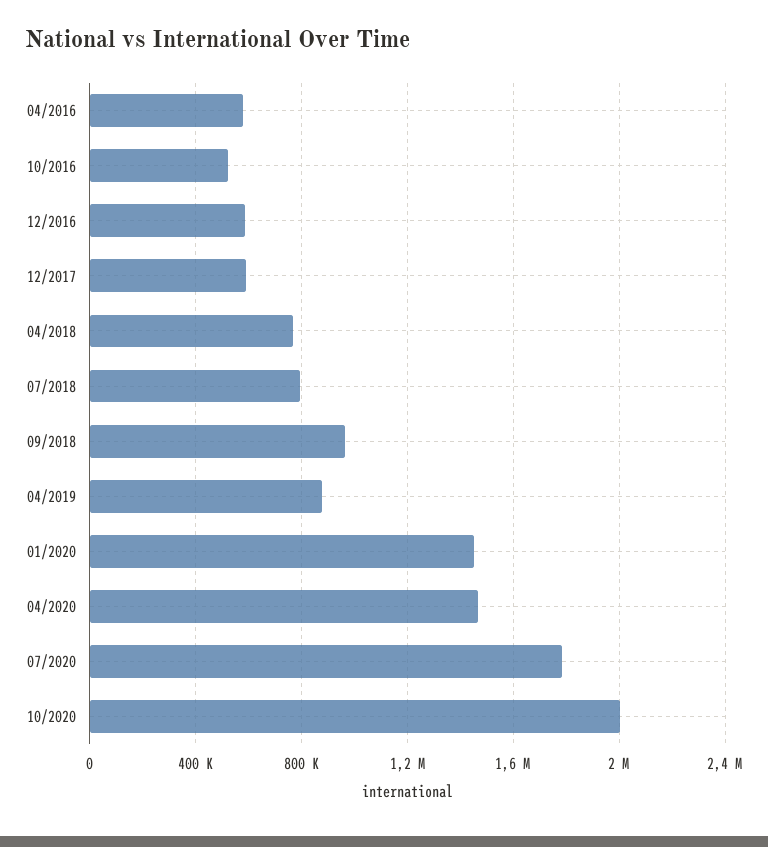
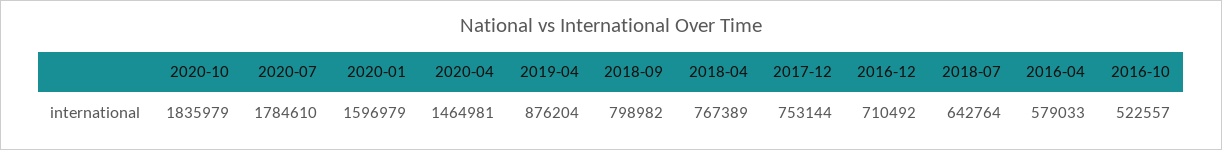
  {
    "04/2016": 579033,
    "10/2016": 522557,
-   "12/2016": 600000,
+   "12/2016": 710492,
-   "12/2017": 600000,
+   "12/2017": 753144,
    "04/2018": 767389,
-   "07/2018": 800000,
+   "07/2018": 642764,
-   "09/2018": 950000,
+   "09/2018": 798982,
    "04/2019": 876204,
-   "01/2020": 1450000,
+   "01/2020": 1596979,
    "04/2020": 1464981,
    "07/2020": 1784610,
-   "10/2020": 2000000
+   "10/2020": 1835979
  }

